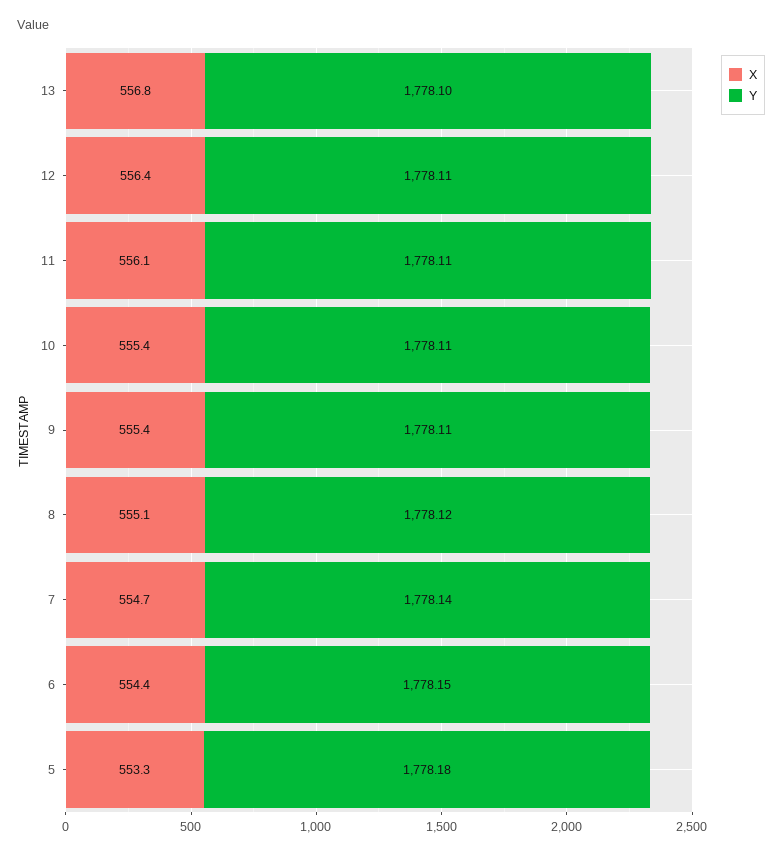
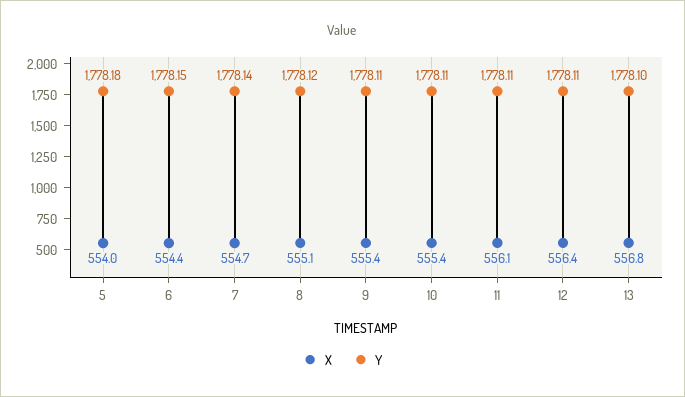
  {
    "X": {
      "13": 556.8,
      "12": 556.4,
      "11": 556.1,
      "10": 555.4,
      "9": 555.4,
      "8": 555.1,
      "7": 554.7,
      "6": 554.4,
-     "5": 553.3
+     "5": 554
    },
    "Y": {
      "13": 1778.1,
      "12": 1778.11,
      "11": 1778.11,
      "10": 1778.11,
      "9": 1778.11,
      "8": 1778.12,
      "7": 1778.14,
      "6": 1778.15,
      "5": 1778.18
    }
  }

